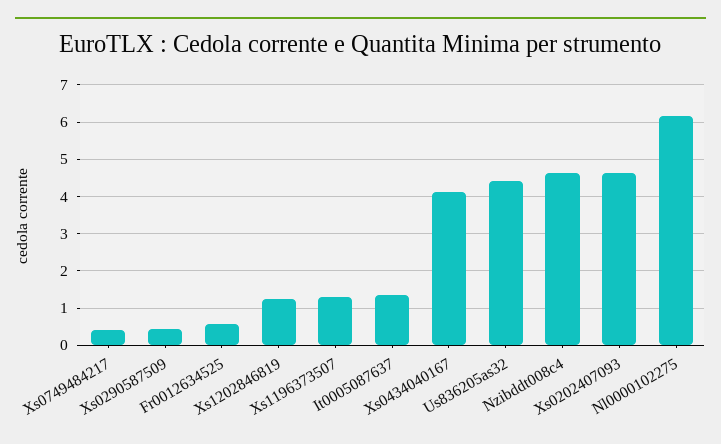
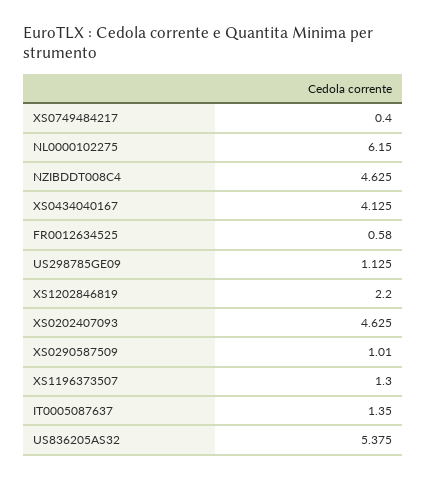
  {
    "Xs0749484217": 0.4,
-   "Xs0290587509": 0.4,
+   "Xs0290587509": 1.01,
    "Fr0012634525": 0.58,
-   "Xs1202846819": 1.2,
+   "Xs1202846819": 2.2,
    "Xs1196373507": 1.3,
    "It0005087637": 1.35,
    "Xs0434040167": 4.125,
-   "Us836205as32": 4.4,
+   "Us836205as32": 5.375,
    "Nzibddt008c4": 4.625,
    "Xs0202407093": 4.625,
-   "Nl0000102275": 6.15
+   "Nl0000102275": 6.15,
+   "US298785GE09": 1.125
  }

